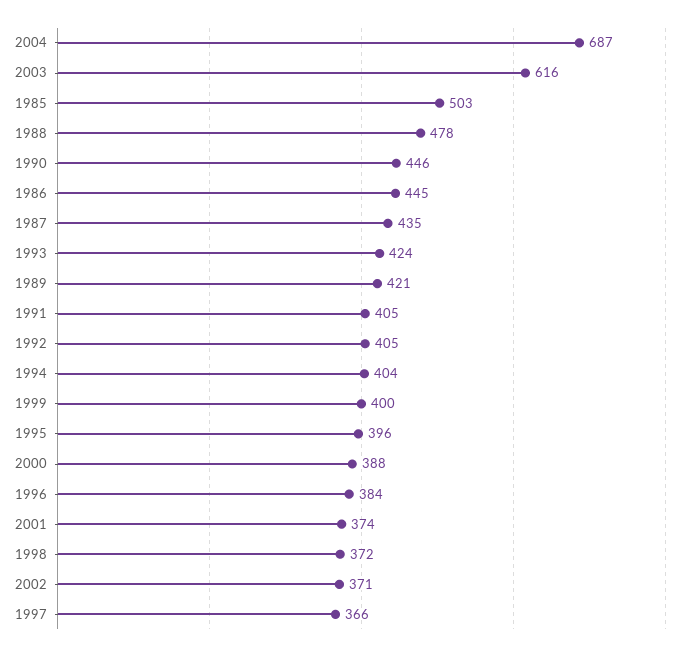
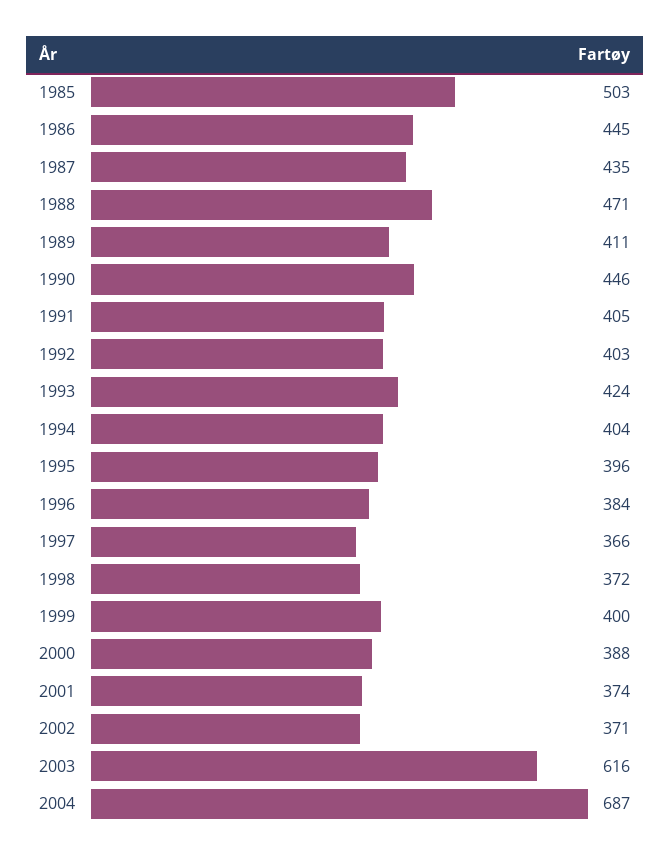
  {
    "2004": 687,
    "2003": 616,
    "1985": 503,
-   "1988": 478,
+   "1988": 471,
    "1990": 446,
    "1986": 445,
    "1987": 435,
    "1993": 424,
-   "1989": 421,
+   "1989": 411,
    "1991": 405,
-   "1992": 405,
+   "1992": 403,
    "1994": 404,
    "1999": 400,
    "1995": 396,
    "2000": 388,
    "1996": 384,
    "2001": 374,
    "1998": 372,
    "2002": 371,
    "1997": 366
  }

